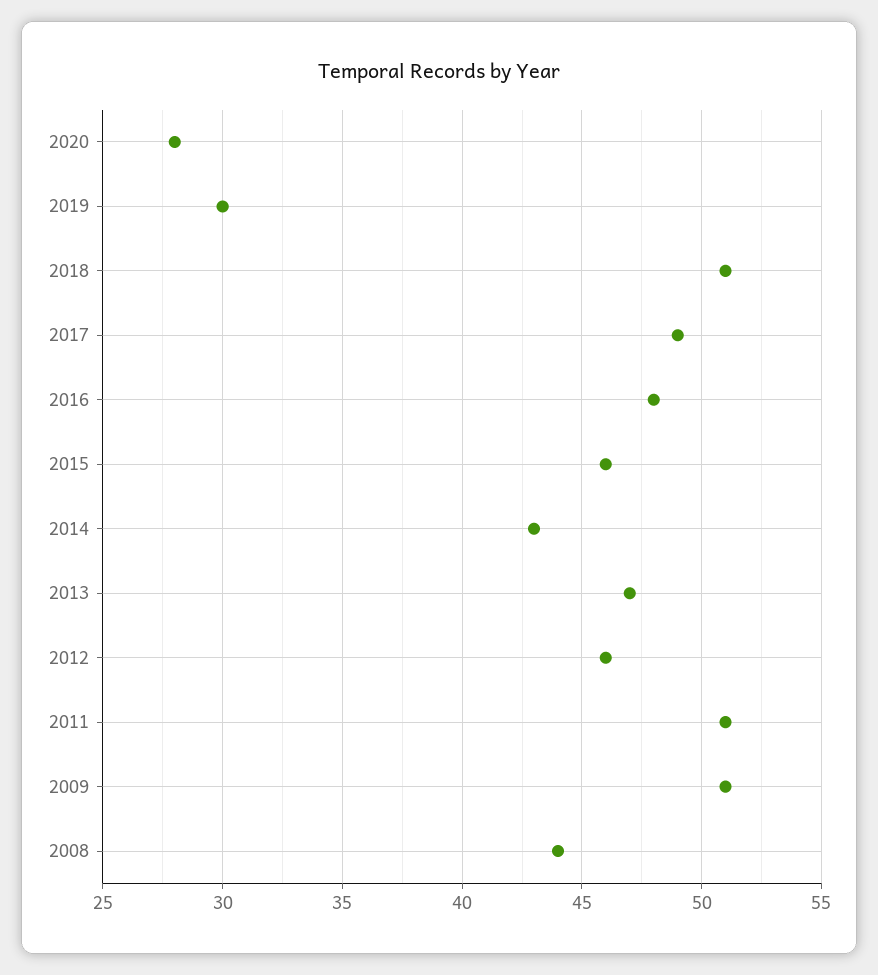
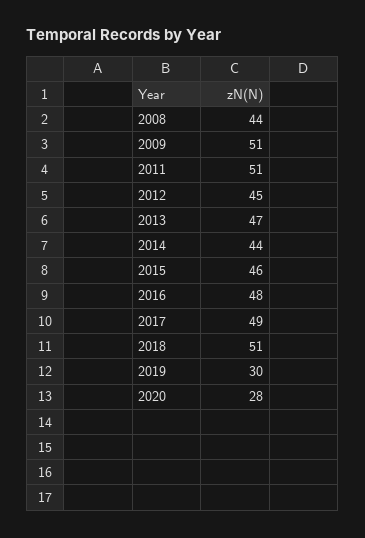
  {
    "2020": 28,
    "2019": 30,
    "2018": 51,
    "2017": 49,
    "2016": 48,
    "2015": 46,
-   "2014": 43,
+   "2014": 44,
    "2013": 47,
-   "2012": 46,
+   "2012": 45,
    "2011": 51,
    "2009": 51,
    "2008": 44
  }

